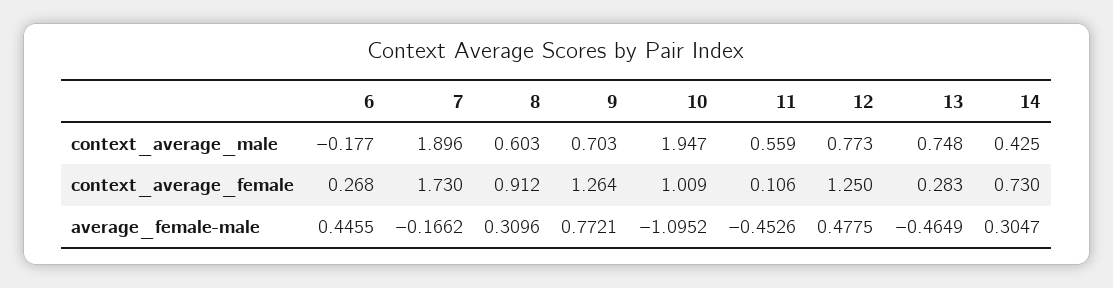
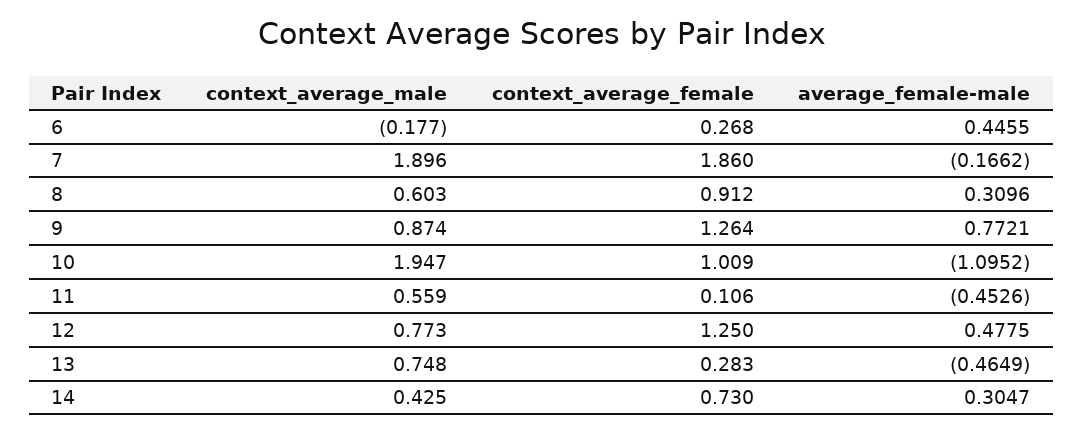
  {
    "6": {
      "context_average_male": -0.177,
      "context_average_female": 0.268,
      "average_female-male": 0.4455
    },
    "7": {
      "context_average_male": 1.896,
-     "context_average_female": 1.73,
+     "context_average_female": 1.86,
      "average_female-male": -0.1662
    },
    "8": {
      "context_average_male": 0.603,
      "context_average_female": 0.912,
      "average_female-male": 0.3096
    },
    "9": {
-     "context_average_male": 0.703,
+     "context_average_male": 0.874,
      "context_average_female": 1.264,
      "average_female-male": 0.7721
    },
    "10": {
      "context_average_male": 1.947,
      "context_average_female": 1.009,
      "average_female-male": -1.0952
    },
    "11": {
      "context_average_male": 0.559,
      "context_average_female": 0.106,
      "average_female-male": -0.4526
    },
    "12": {
      "context_average_male": 0.773,
      "context_average_female": 1.25,
      "average_female-male": 0.4775
    },
    "13": {
      "context_average_male": 0.748,
      "context_average_female": 0.283,
      "average_female-male": -0.4649
    },
    "14": {
      "context_average_male": 0.425,
      "context_average_female": 0.73,
      "average_female-male": 0.3047
    }
  }

